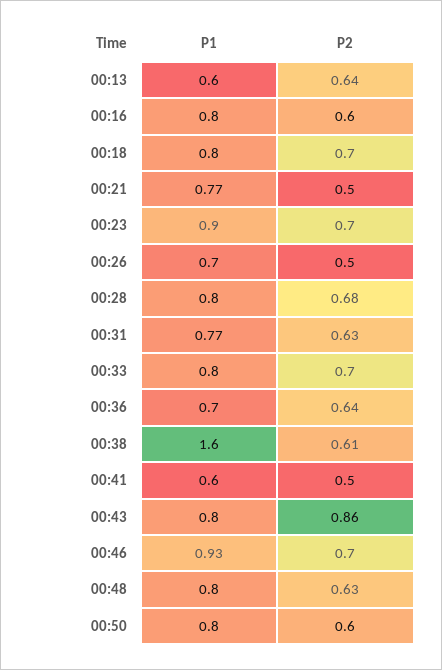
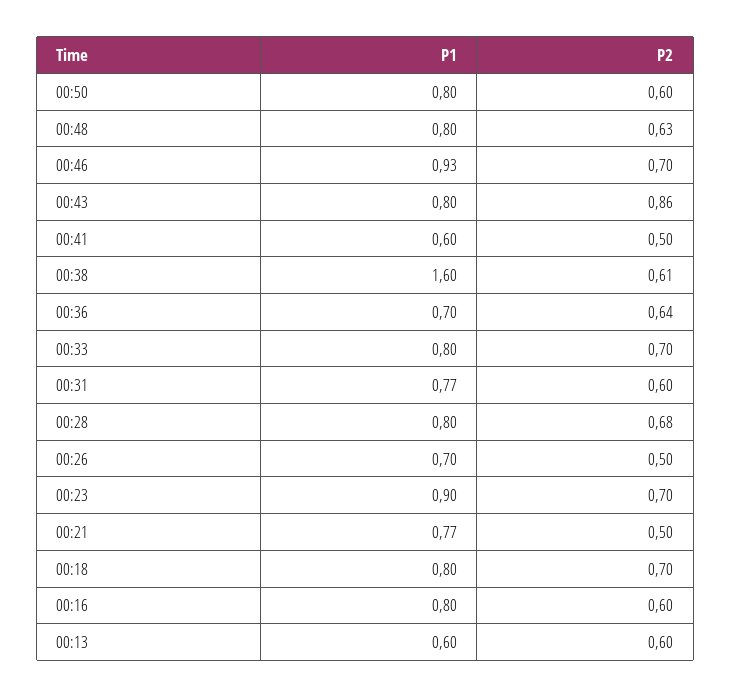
  {
    "P1": {
      "00:13": 0.6,
      "00:16": 0.8,
      "00:18": 0.8,
      "00:21": 0.77,
      "00:23": 0.9,
      "00:26": 0.7,
      "00:28": 0.8,
      "00:31": 0.77,
      "00:33": 0.8,
      "00:36": 0.7,
      "00:38": 1.6,
      "00:41": 0.6,
      "00:43": 0.8,
      "00:46": 0.93,
      "00:48": 0.8,
      "00:50": 0.8
    },
    "P2": {
-     "00:13": 0.64,
+     "00:13": 0.6,
      "00:16": 0.6,
      "00:18": 0.7,
      "00:21": 0.5,
      "00:23": 0.7,
      "00:26": 0.5,
      "00:28": 0.68,
-     "00:31": 0.63,
+     "00:31": 0.6,
      "00:33": 0.7,
      "00:36": 0.64,
      "00:38": 0.61,
      "00:41": 0.5,
      "00:43": 0.86,
      "00:46": 0.7,
      "00:48": 0.63,
      "00:50": 0.6
    }
  }

